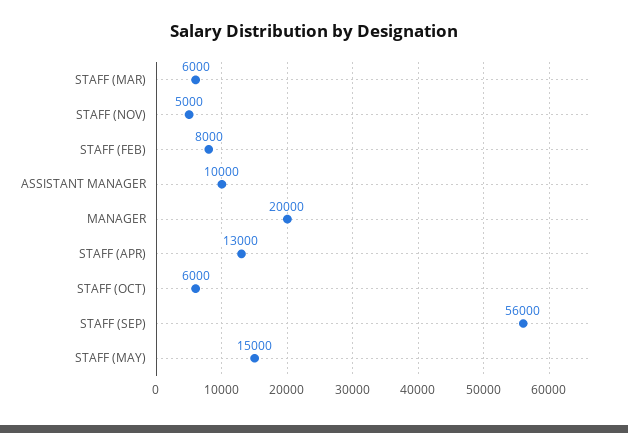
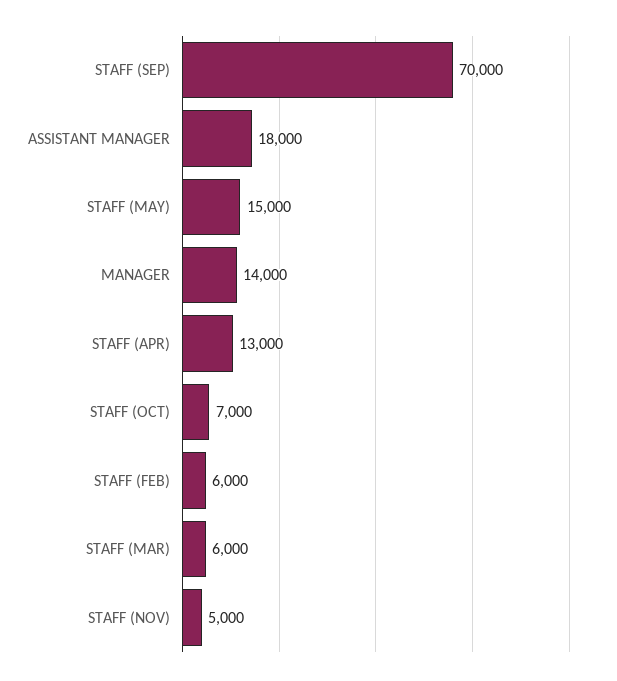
  {
    "STAFF (MAR)": 6000,
    "STAFF (NOV)": 5000,
-   "STAFF (FEB)": 8000,
+   "STAFF (FEB)": 6000,
-   "ASSISTANT MANAGER": 10000,
+   "ASSISTANT MANAGER": 18000,
-   "MANAGER": 20000,
+   "MANAGER": 14000,
    "STAFF (APR)": 13000,
-   "STAFF (OCT)": 6000,
+   "STAFF (OCT)": 7000,
-   "STAFF (SEP)": 56000,
+   "STAFF (SEP)": 70000,
    "STAFF (MAY)": 15000
  }

